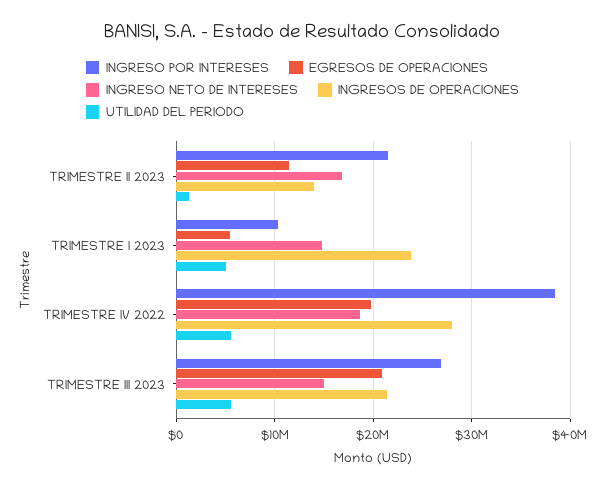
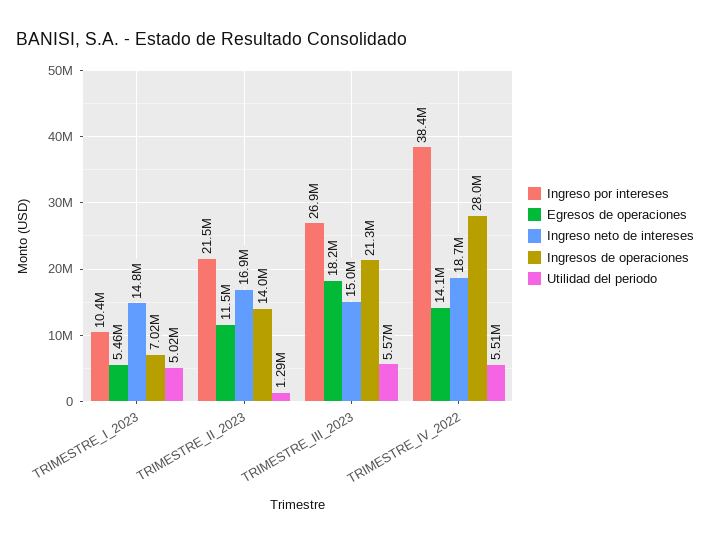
  {
    "INGRESO POR INTERESES": {
      "TRIMESTRE II 2023": 21500000,
      "TRIMESTRE I 2023": 10400000,
      "TRIMESTRE IV 2022": 38400000,
      "TRIMESTRE III 2023": 26900000
    },
    "EGRESOS DE OPERACIONES": {
      "TRIMESTRE II 2023": 11500000,
      "TRIMESTRE I 2023": 5460000,
-     "TRIMESTRE IV 2022": 20000000,
+     "TRIMESTRE IV 2022": 14100000,
-     "TRIMESTRE III 2023": 21000000
+     "TRIMESTRE III 2023": 18200000
    },
    "INGRESO NETO DE INTERESES": {
      "TRIMESTRE II 2023": 16900000,
      "TRIMESTRE I 2023": 14800000,
      "TRIMESTRE IV 2022": 18700000,
      "TRIMESTRE III 2023": 15000000
    },
    "INGRESOS DE OPERACIONES": {
      "TRIMESTRE II 2023": 14000000,
-     "TRIMESTRE I 2023": 24000000,
+     "TRIMESTRE I 2023": 7020000,
      "TRIMESTRE IV 2022": 28000000,
      "TRIMESTRE III 2023": 21300000
    },
    "UTILIDAD DEL PERIODO": {
      "TRIMESTRE II 2023": 1290000,
      "TRIMESTRE I 2023": 5020000,
      "TRIMESTRE IV 2022": 5510000,
      "TRIMESTRE III 2023": 5570000
    }
  }

